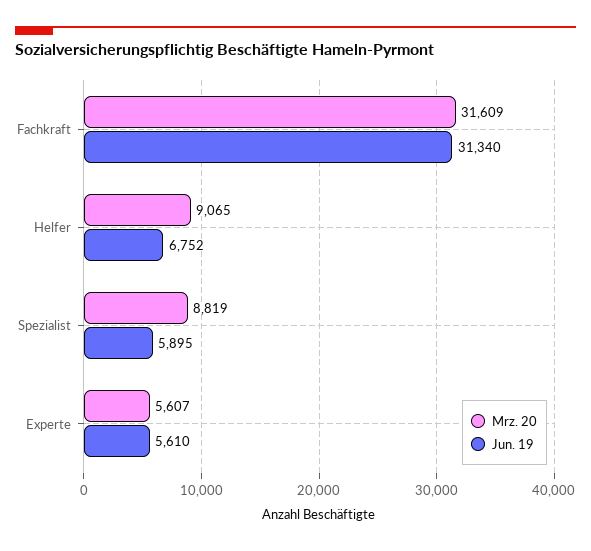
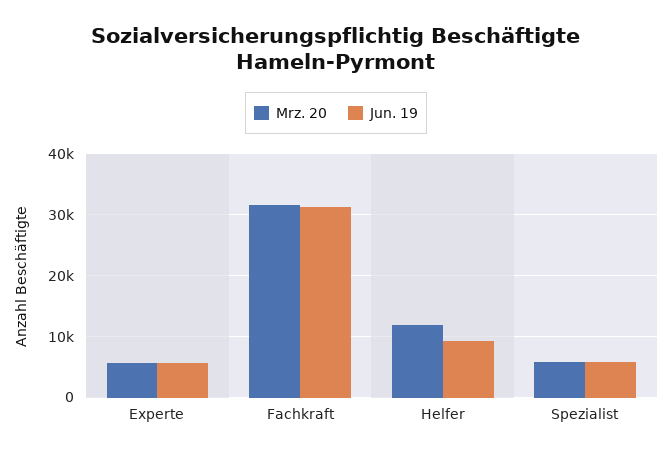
  {
    "Mrz. 20": {
      "Fachkraft": 31609,
-     "Helfer": 9065,
+     "Helfer": 12000,
-     "Spezialist": 8819,
+     "Spezialist": 6000,
      "Experte": 5607
    },
    "Jun. 19": {
      "Fachkraft": 31340,
-     "Helfer": 6752,
+     "Helfer": 9000,
      "Spezialist": 5895,
      "Experte": 5610
    }
  }

